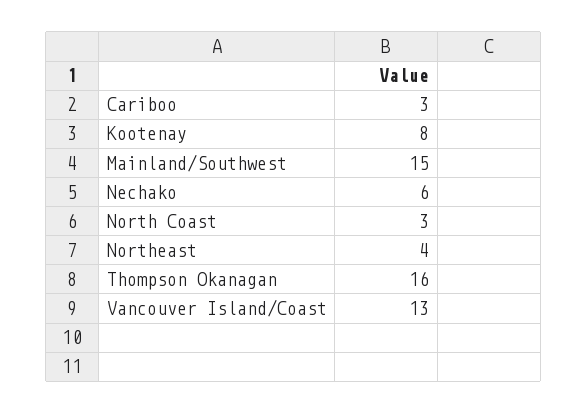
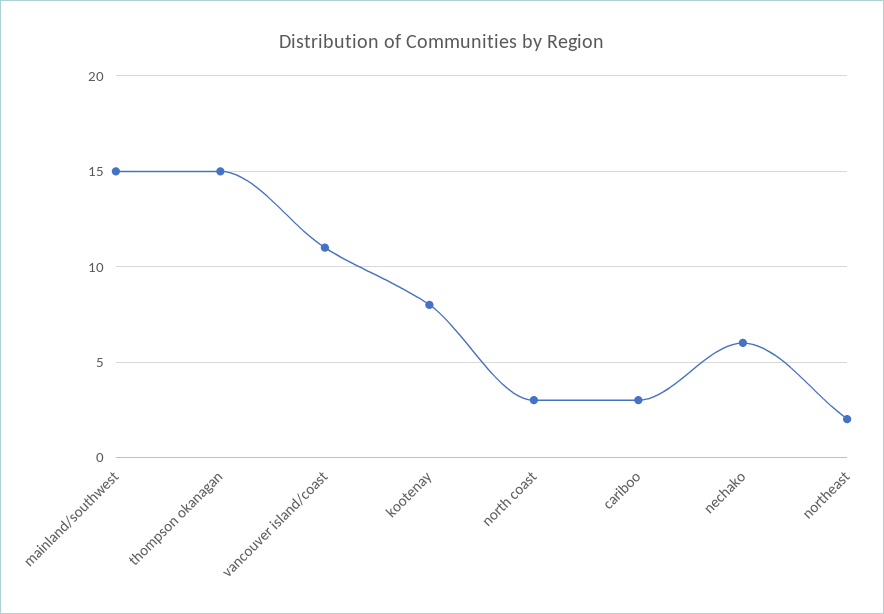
  {
    "Cariboo": 3,
    "Kootenay": 8,
    "Mainland/Southwest": 15,
    "Nechako": 6,
    "North Coast": 3,
-   "Northeast": 4,
+   "Northeast": 2,
-   "Thompson Okanagan": 16,
+   "Thompson Okanagan": 15,
-   "Vancouver Island/Coast": 13
+   "Vancouver Island/Coast": 11
  }

